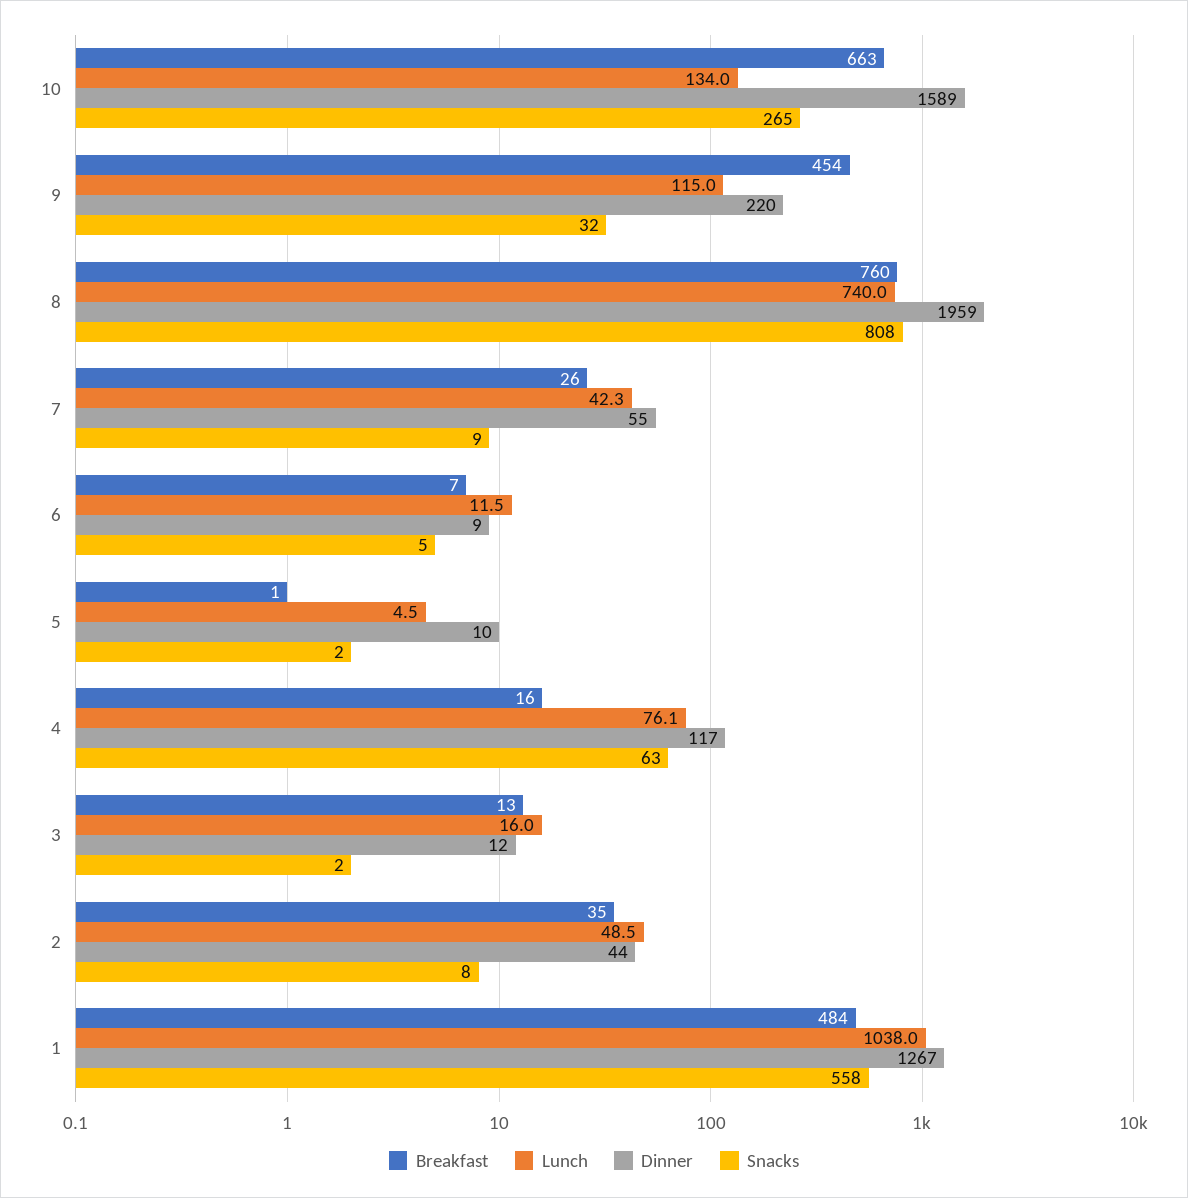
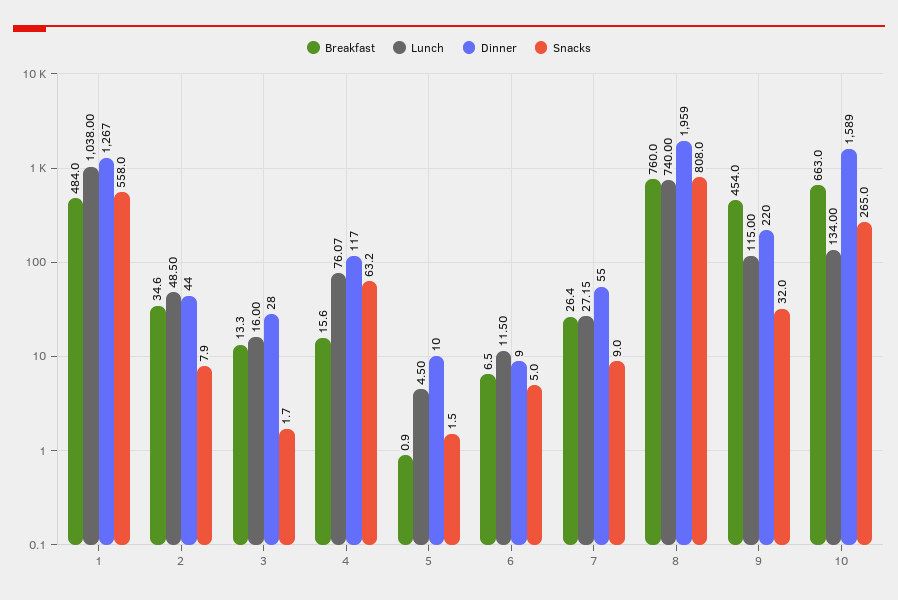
  {
    "Breakfast": {
      "10": 663,
      "9": 454,
      "8": 760,
      "7": 26.4,
      "6": 6.5,
      "5": 0.9,
      "4": 15.6,
      "3": 13.3,
      "2": 34.6,
      "1": 484
    },
    "Lunch": {
      "10": 134,
      "9": 115,
      "8": 740,
-     "7": 42.3,
+     "7": 27.15,
      "6": 11.5,
      "5": 4.5,
      "4": 76.07,
      "3": 16,
      "2": 48.5,
      "1": 1038
    },
    "Dinner": {
      "10": 1589,
      "9": 220,
      "8": 1959,
      "7": 55,
      "6": 9,
      "5": 10,
      "4": 117,
-     "3": 12,
+     "3": 28,
      "2": 44,
      "1": 1267
    },
    "Snacks": {
      "10": 265,
      "9": 32,
      "8": 808,
      "7": 9,
      "6": 5,
      "5": 1.5,
      "4": 63.2,
      "3": 1.7,
      "2": 7.9,
      "1": 558
    }
  }

